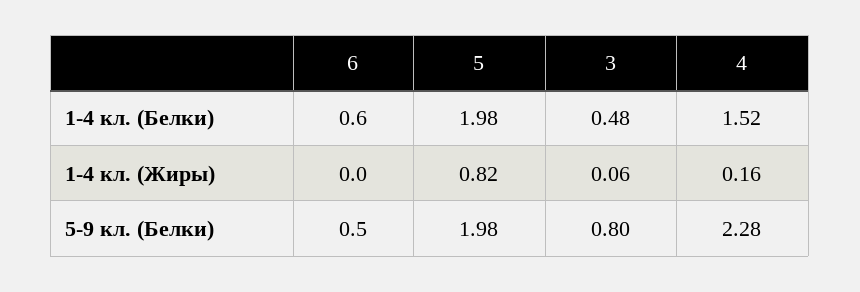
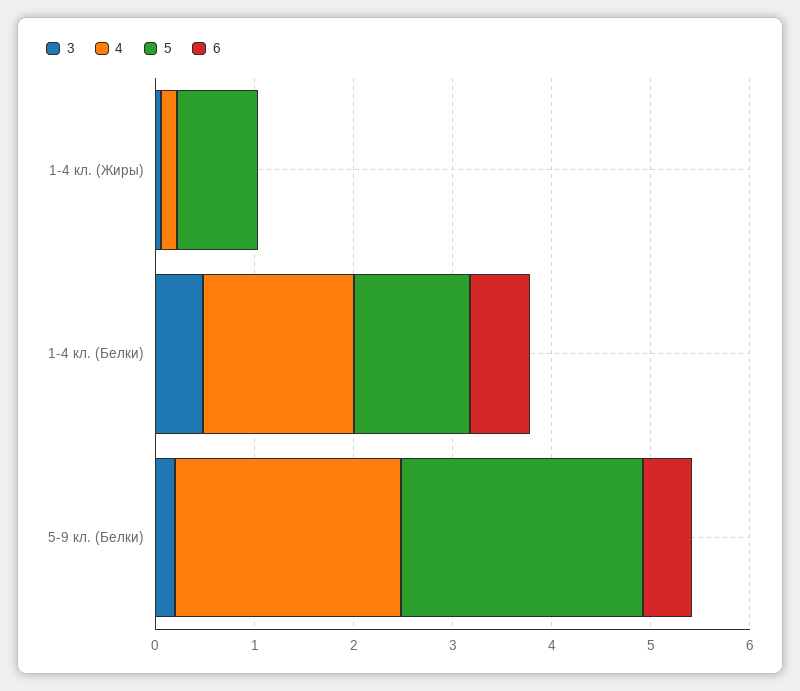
  {
    "6": {
      "1-4 кл. (Белки)": 0.6,
      "1-4 кл. (Жиры)": 0,
      "5-9 кл. (Белки)": 0.5
    },
    "5": {
-     "1-4 кл. (Белки)": 1.98,
+     "1-4 кл. (Белки)": 1.2,
      "1-4 кл. (Жиры)": 0.82,
-     "5-9 кл. (Белки)": 1.98
+     "5-9 кл. (Белки)": 2.4
    },
    "3": {
      "1-4 кл. (Белки)": 0.48,
      "1-4 кл. (Жиры)": 0.06,
-     "5-9 кл. (Белки)": 0.8
+     "5-9 кл. (Белки)": 0.2
    },
    "4": {
      "1-4 кл. (Белки)": 1.52,
      "1-4 кл. (Жиры)": 0.16,
      "5-9 кл. (Белки)": 2.28
    }
  }

